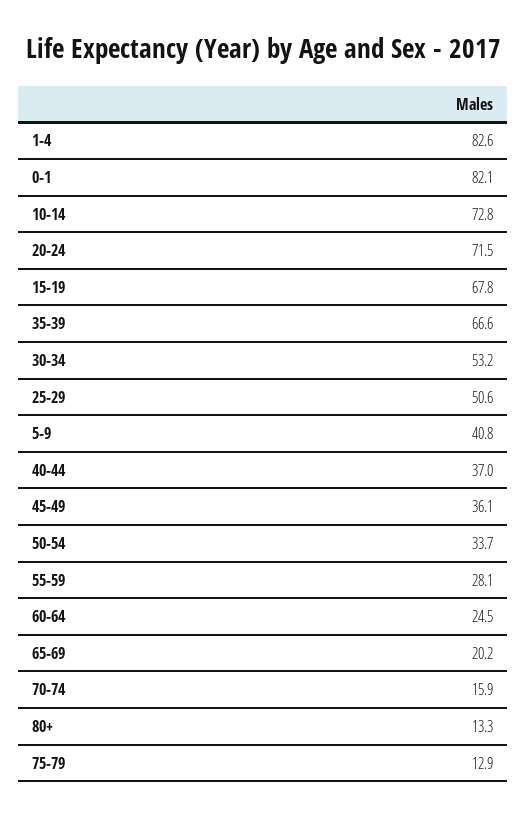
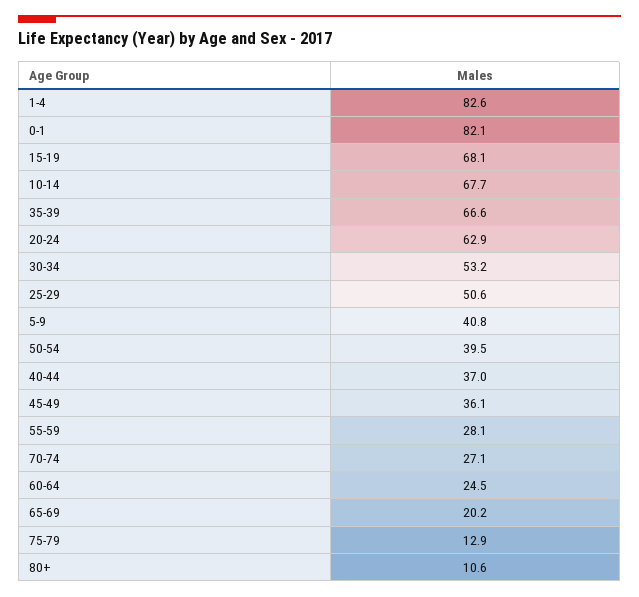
  {
    "1-4": 82.6,
    "0-1": 82.1,
-   "10-14": 72.8,
+   "10-14": 67.7,
-   "20-24": 71.5,
+   "20-24": 62.9,
-   "15-19": 67.8,
+   "15-19": 68.1,
    "35-39": 66.6,
    "30-34": 53.2,
    "25-29": 50.6,
    "5-9": 40.8,
    "40-44": 37,
    "45-49": 36.1,
-   "50-54": 33.7,
+   "50-54": 39.5,
    "55-59": 28.1,
    "60-64": 24.5,
    "65-69": 20.2,
-   "70-74": 15.9,
+   "70-74": 27.1,
-   "80+": 13.3,
+   "80+": 10.6,
    "75-79": 12.9
  }

